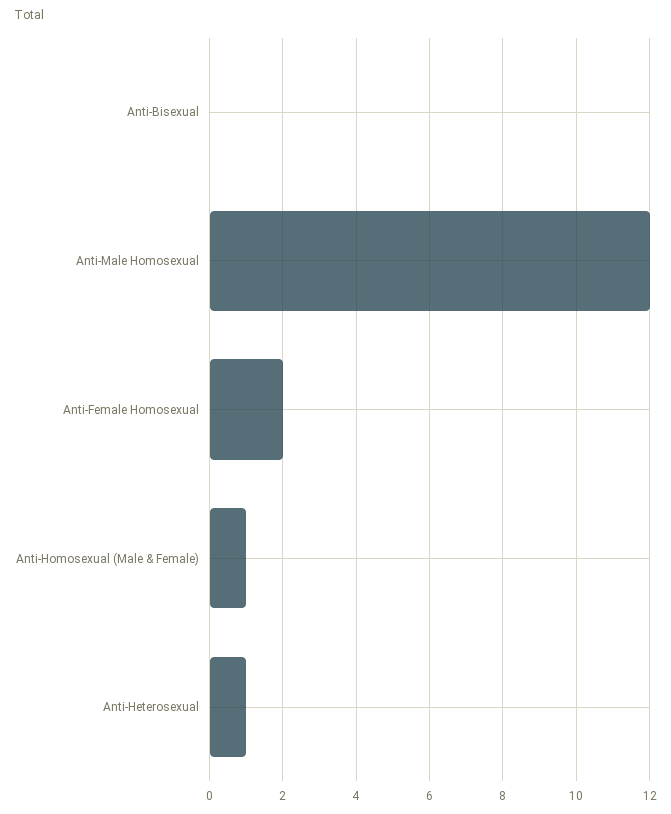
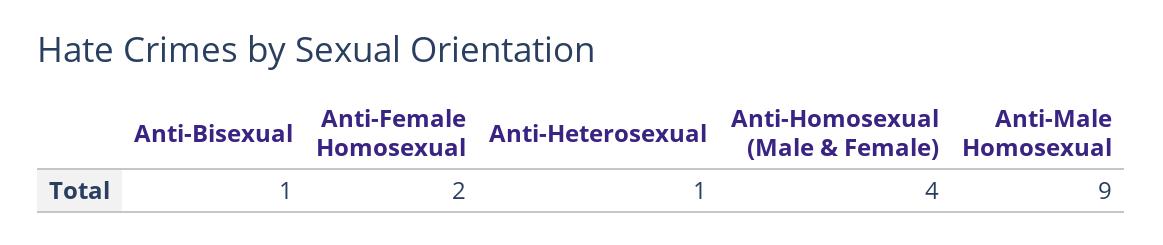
  {
-   "Anti-Bisexual": 0,
+   "Anti-Bisexual": 1,
-   "Anti-Male Homosexual": 12,
+   "Anti-Male Homosexual": 9,
    "Anti-Female Homosexual": 2,
-   "Anti-Homosexual (Male & Female)": 1,
+   "Anti-Homosexual (Male & Female)": 4,
    "Anti-Heterosexual": 1
  }

